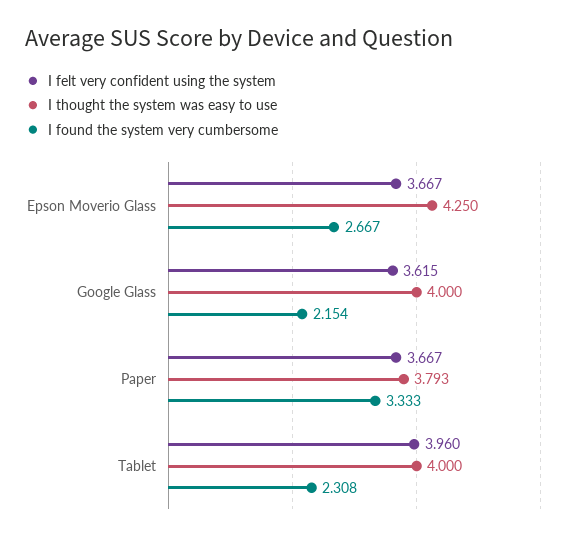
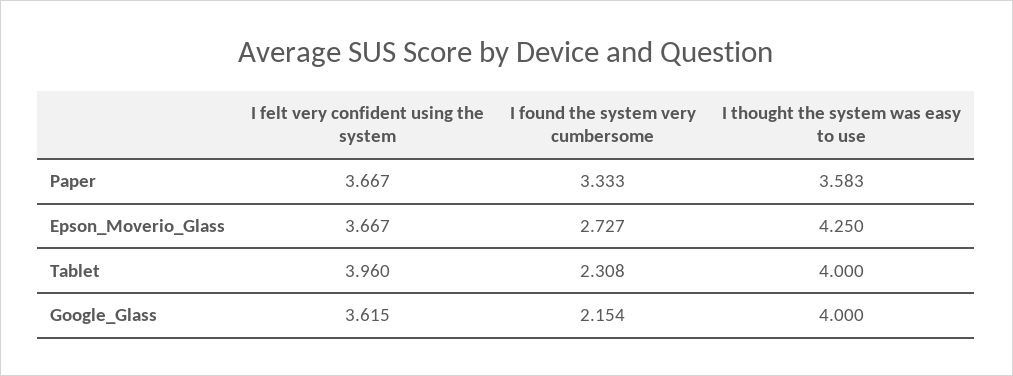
  {
    "I felt very confident using the system": {
      "Epson Moverio Glass": 3.667,
      "Google Glass": 3.615,
      "Paper": 3.667,
      "Tablet": 3.96
    },
    "I thought the system was easy to use": {
      "Epson Moverio Glass": 4.25,
      "Google Glass": 4,
-     "Paper": 3.793,
+     "Paper": 3.583,
      "Tablet": 4
    },
    "I found the system very cumbersome": {
-     "Epson Moverio Glass": 2.667,
+     "Epson Moverio Glass": 2.727,
      "Google Glass": 2.154,
      "Paper": 3.333,
      "Tablet": 2.308
    }
  }

